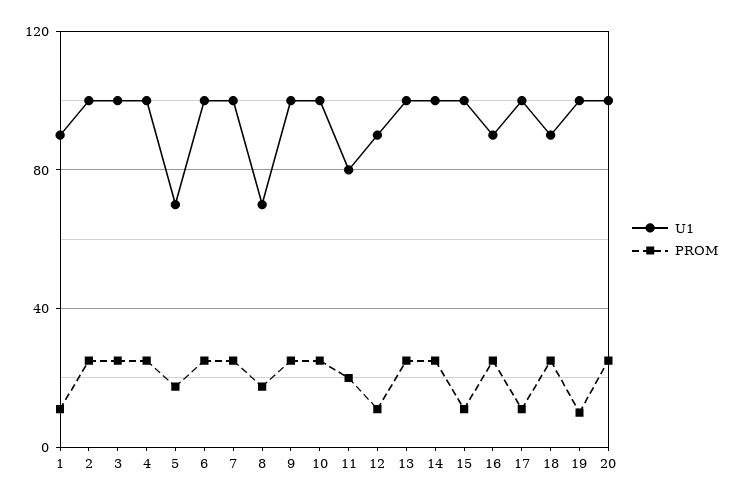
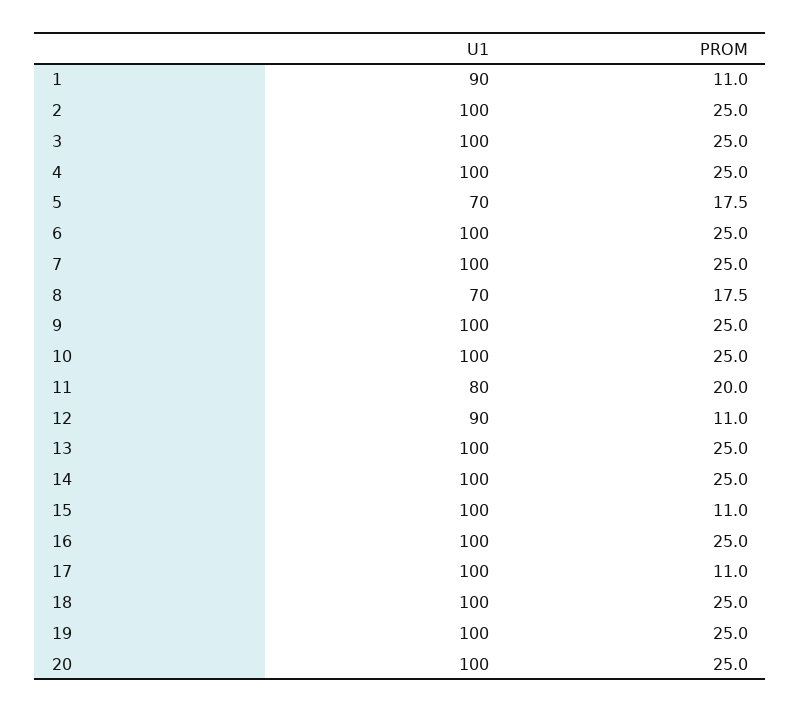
  {
    "U1": {
      "1": 90,
      "2": 100,
      "3": 100,
      "4": 100,
      "5": 70,
      "6": 100,
      "7": 100,
      "8": 70,
      "9": 100,
      "10": 100,
      "11": 80,
      "12": 90,
      "13": 100,
      "14": 100,
      "15": 100,
-     "16": 90,
+     "16": 100,
      "17": 100,
-     "18": 90,
+     "18": 100,
      "19": 100,
      "20": 100
    },
    "PROM": {
      "1": 11,
      "2": 25,
      "3": 25,
      "4": 25,
      "5": 17.5,
      "6": 25,
      "7": 25,
      "8": 17.5,
      "9": 25,
      "10": 25,
      "11": 20,
      "12": 11,
      "13": 25,
      "14": 25,
      "15": 11,
      "16": 25,
      "17": 11,
      "18": 25,
-     "19": 10,
+     "19": 25,
      "20": 25
    }
  }

